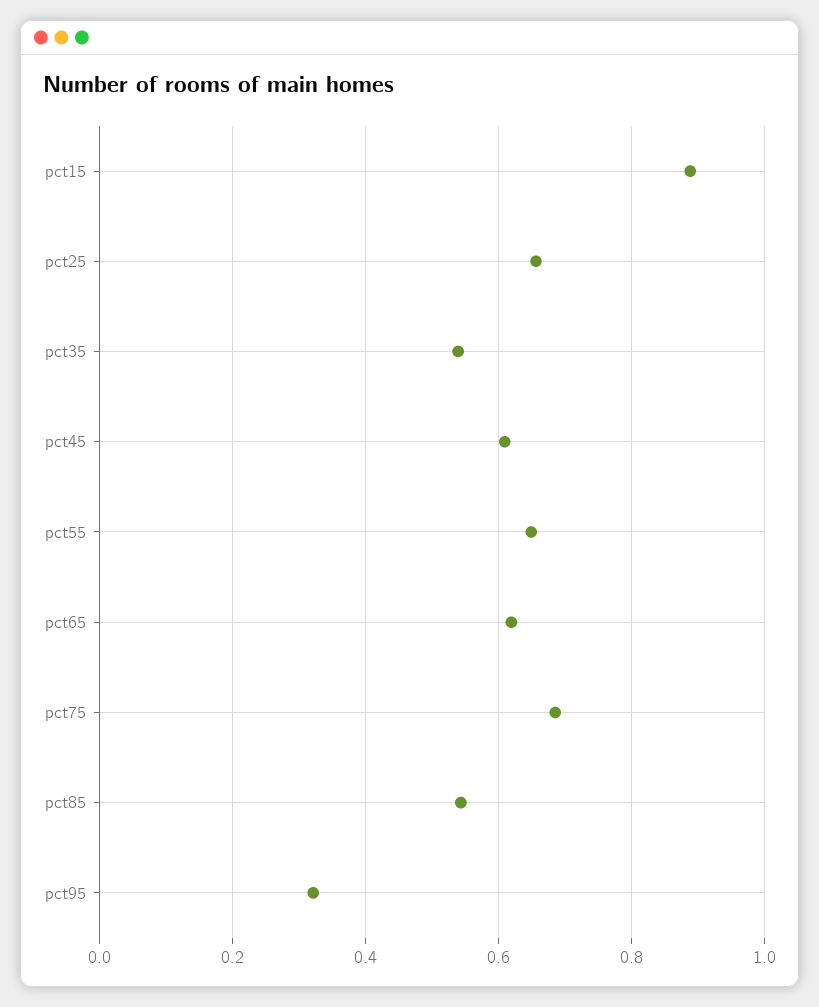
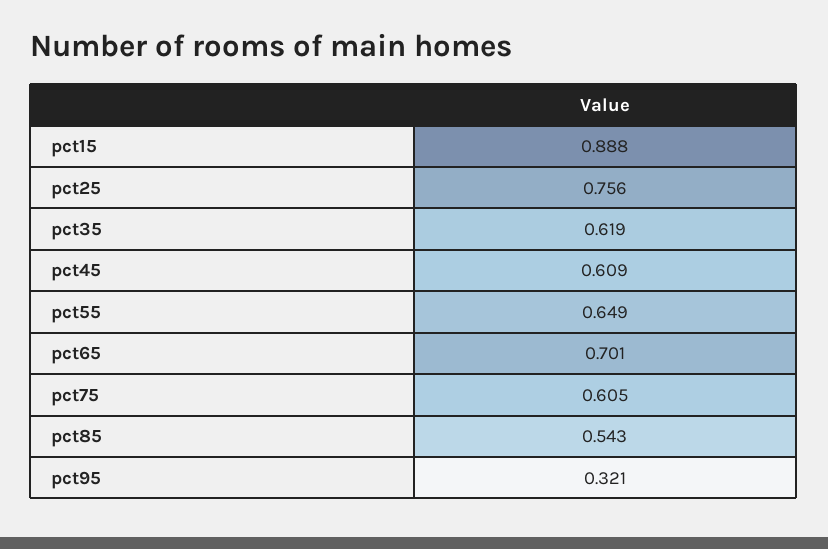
  {
    "pct15": 0.888,
-   "pct25": 0.66,
+   "pct25": 0.756,
-   "pct35": 0.54,
+   "pct35": 0.619,
    "pct45": 0.609,
    "pct55": 0.649,
-   "pct65": 0.62,
+   "pct65": 0.701,
-   "pct75": 0.68,
+   "pct75": 0.605,
    "pct85": 0.543,
    "pct95": 0.321
  }

